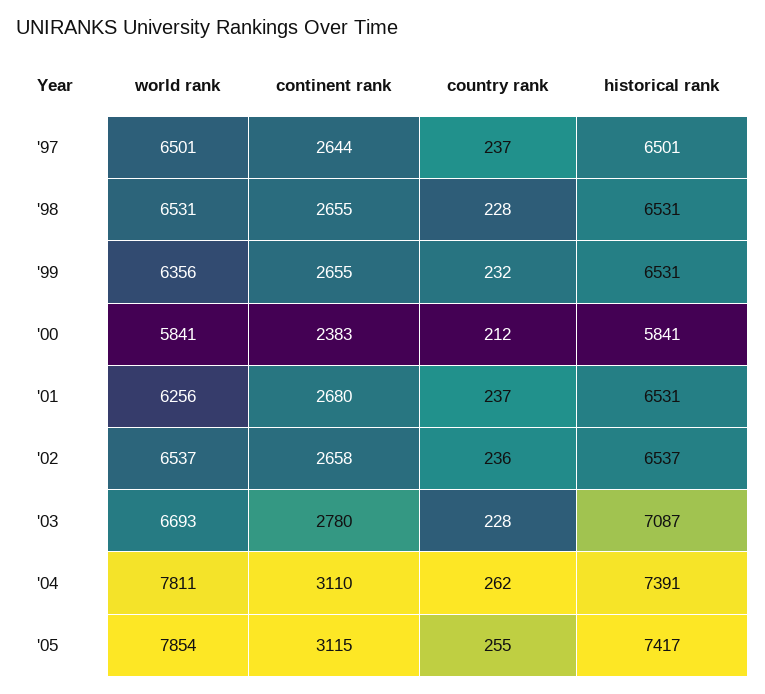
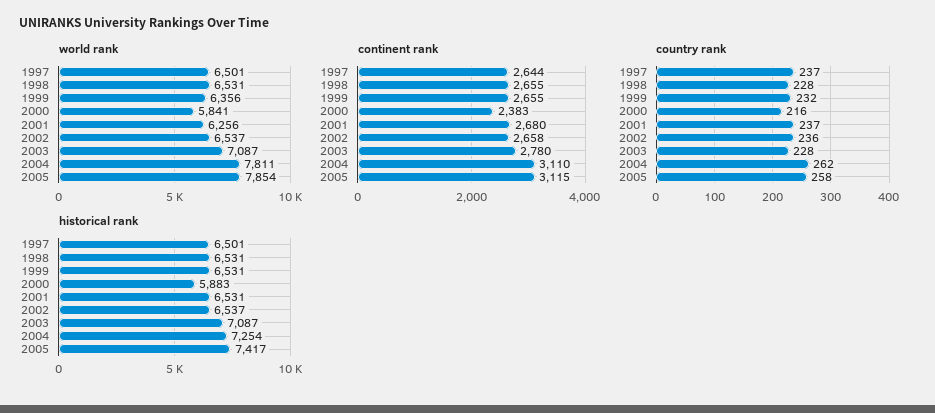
  {
    "world rank": {
      "'97": 6501,
      "'98": 6531,
      "'99": 6356,
      "'00": 5841,
      "'01": 6256,
      "'02": 6537,
-     "'03": 6693,
+     "'03": 7087,
      "'04": 7811,
      "'05": 7854
    },
    "continent rank": {
      "'97": 2644,
      "'98": 2655,
      "'99": 2655,
      "'00": 2383,
      "'01": 2680,
      "'02": 2658,
      "'03": 2780,
      "'04": 3110,
      "'05": 3115
    },
    "country rank": {
      "'97": 237,
      "'98": 228,
      "'99": 232,
-     "'00": 212,
+     "'00": 216,
      "'01": 237,
      "'02": 236,
      "'03": 228,
      "'04": 262,
-     "'05": 255
+     "'05": 258
    },
    "historical rank": {
      "'97": 6501,
      "'98": 6531,
      "'99": 6531,
-     "'00": 5841,
+     "'00": 5883,
      "'01": 6531,
      "'02": 6537,
      "'03": 7087,
-     "'04": 7391,
+     "'04": 7254,
      "'05": 7417
    }
  }

